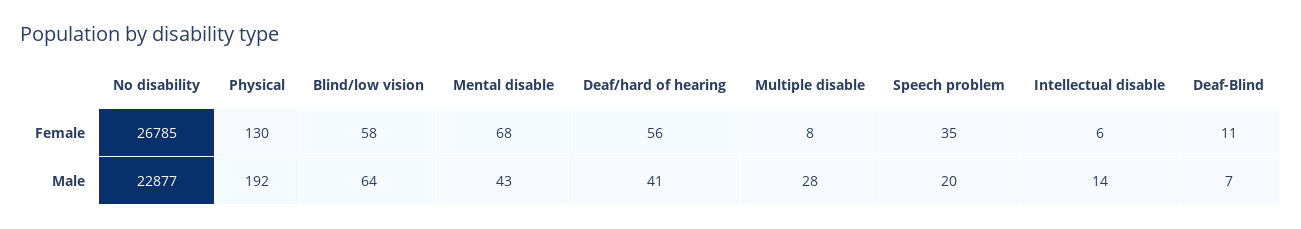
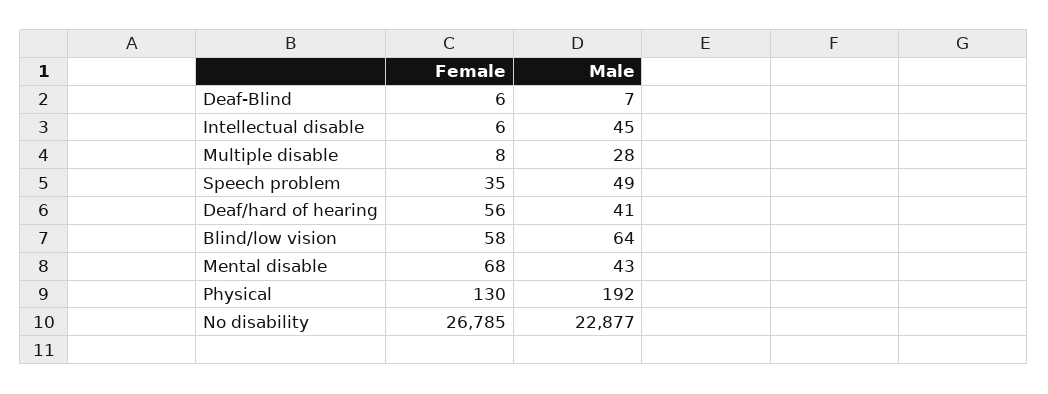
  {
    "No disability": {
      "Female": 26785,
      "Male": 22877
    },
    "Physical": {
      "Female": 130,
      "Male": 192
    },
    "Blind/low vision": {
      "Female": 58,
      "Male": 64
    },
    "Mental disable": {
      "Female": 68,
      "Male": 43
    },
    "Deaf/hard of hearing": {
      "Female": 56,
      "Male": 41
    },
    "Multiple disable": {
      "Female": 8,
      "Male": 28
    },
    "Speech problem": {
      "Female": 35,
-     "Male": 20
+     "Male": 49
    },
    "Intellectual disable": {
      "Female": 6,
-     "Male": 14
+     "Male": 45
    },
    "Deaf-Blind": {
-     "Female": 11,
+     "Female": 6,
      "Male": 7
    }
  }

